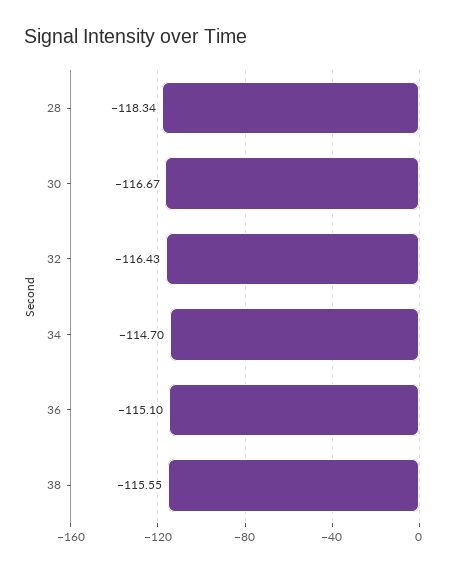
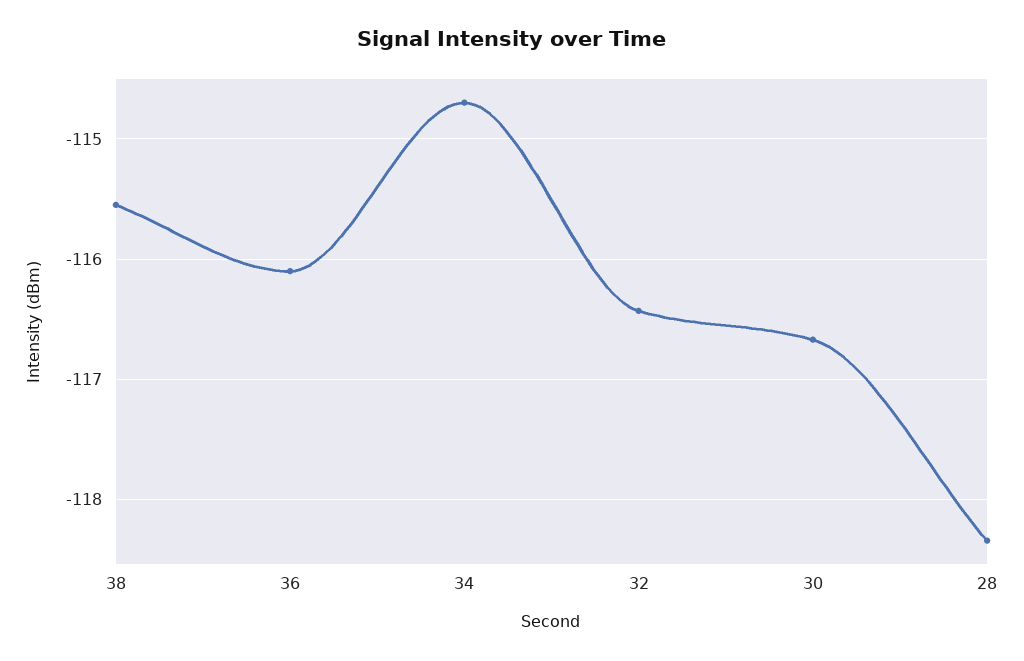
  {
    "28": -118.34,
    "30": -116.67,
    "32": -116.43,
    "34": -114.7,
-   "36": -115.1,
+   "36": -116.1,
    "38": -115.55
  }

